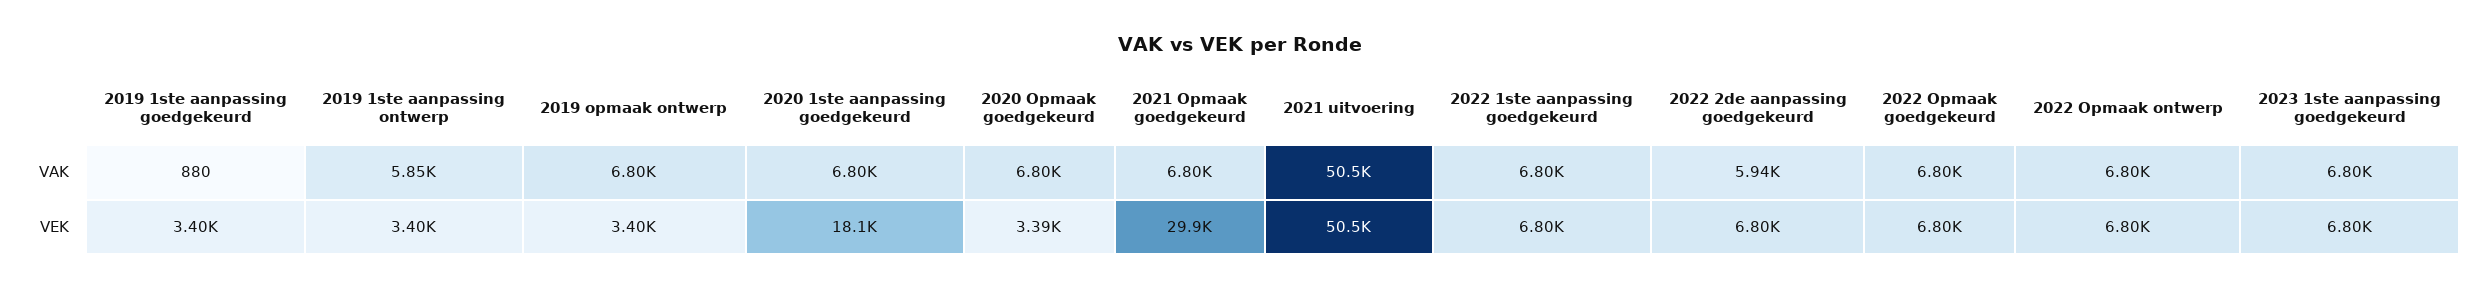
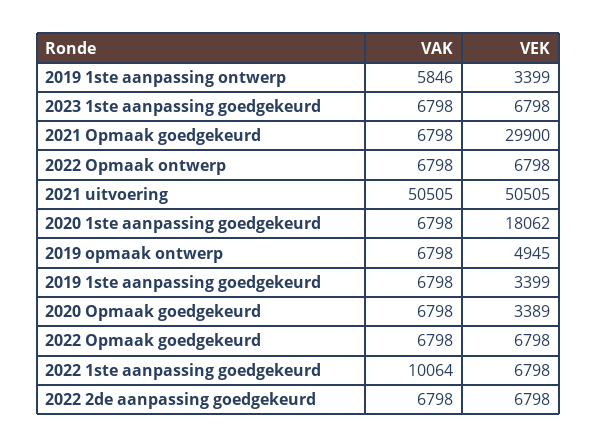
  {
    "2019 1ste aanpassing goedgekeurd": {
-     "VAK": 880,
+     "VAK": 6798,
      "VEK": 3399
    },
    "2019 1ste aanpassing ontwerp": {
      "VAK": 5846,
      "VEK": 3399
    },
    "2019 opmaak ontwerp": {
      "VAK": 6798,
-     "VEK": 3400
+     "VEK": 4945
    },
    "2020 1ste aanpassing goedgekeurd": {
      "VAK": 6798,
      "VEK": 18062
    },
    "2020 Opmaak goedgekeurd": {
      "VAK": 6798,
      "VEK": 3389
    },
    "2021 Opmaak goedgekeurd": {
      "VAK": 6798,
      "VEK": 29900
    },
    "2021 uitvoering": {
      "VAK": 50505,
      "VEK": 50505
    },
    "2022 1ste aanpassing goedgekeurd": {
-     "VAK": 6800,
+     "VAK": 10064,
      "VEK": 6798
    },
    "2022 2de aanpassing goedgekeurd": {
-     "VAK": 5940,
+     "VAK": 6798,
      "VEK": 6798
    },
    "2022 Opmaak goedgekeurd": {
      "VAK": 6798,
      "VEK": 6798
    },
    "2022 Opmaak ontwerp": {
      "VAK": 6798,
      "VEK": 6798
    },
    "2023 1ste aanpassing goedgekeurd": {
      "VAK": 6798,
      "VEK": 6798
    }
  }

